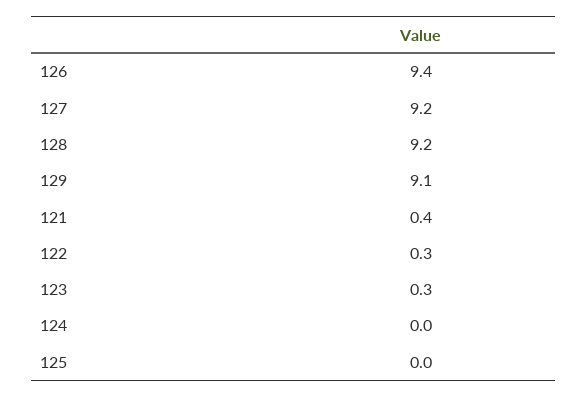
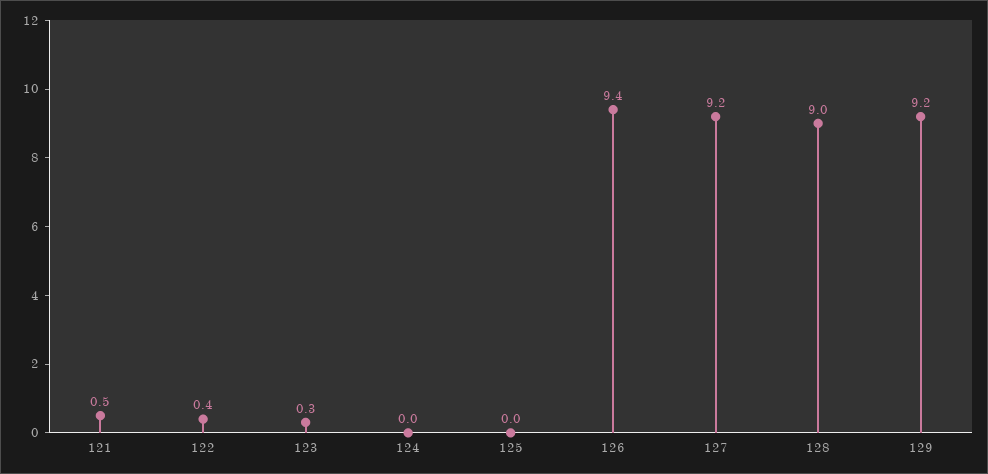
  {
    "126": 9.4,
    "127": 9.2,
-   "128": 9.2,
+   "128": 9,
-   "129": 9.1,
+   "129": 9.2,
-   "121": 0.4,
+   "121": 0.5,
-   "122": 0.3,
+   "122": 0.4,
    "123": 0.3,
    "124": 0,
    "125": 0
  }

